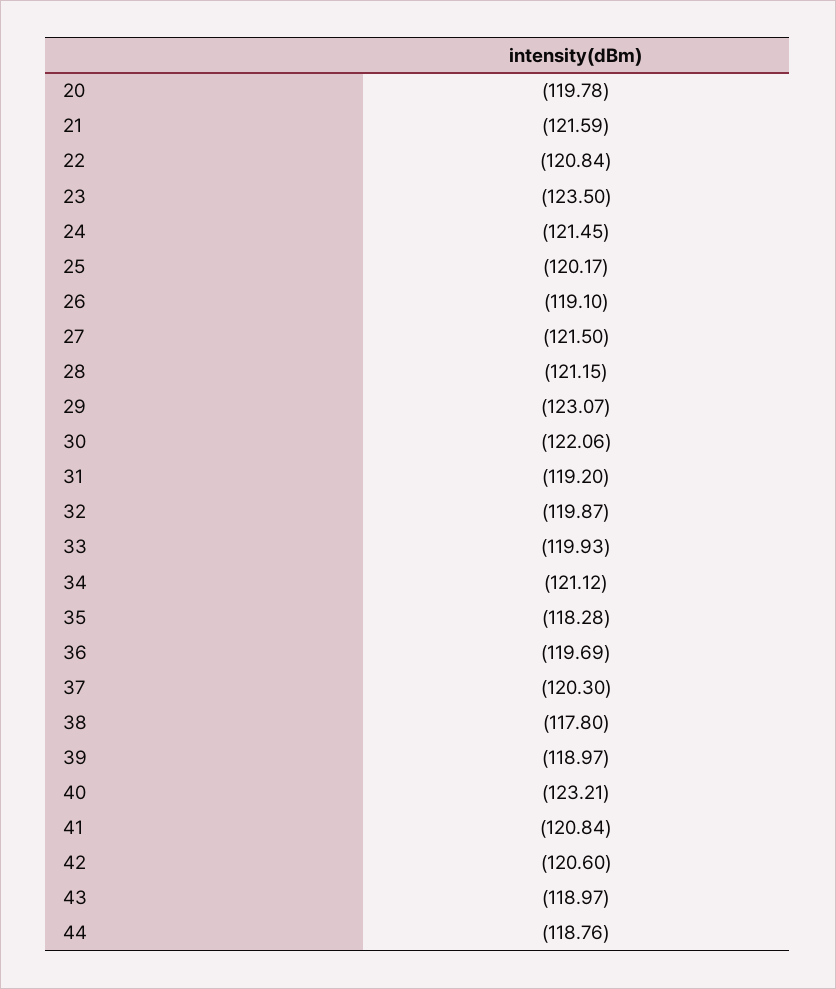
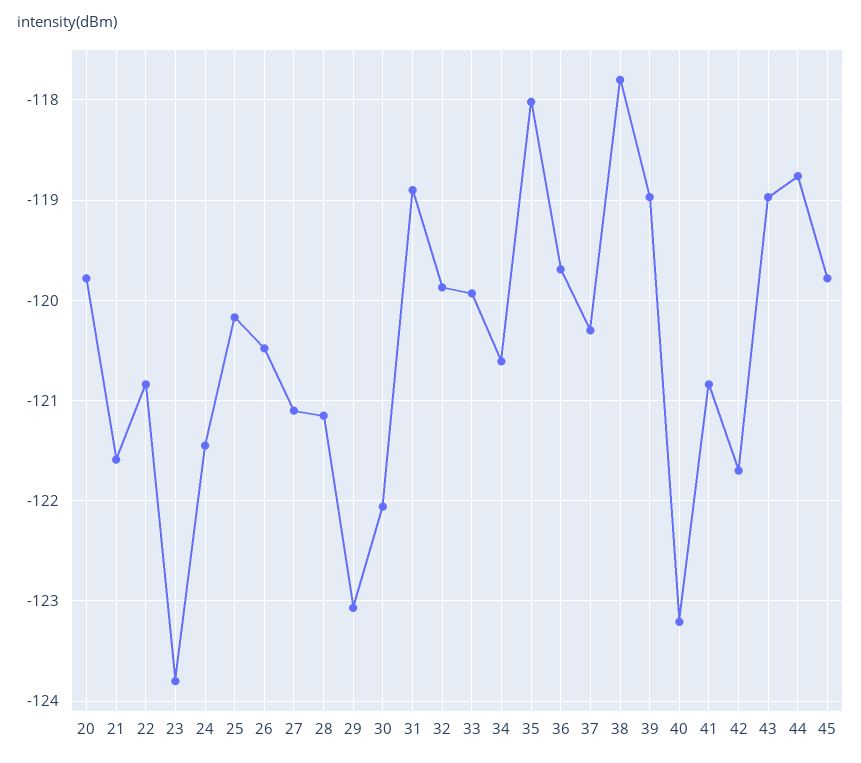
  {
    "20": -119.78,
    "21": -121.59,
    "22": -120.84,
-   "23": -123.5,
+   "23": -123.8,
    "24": -121.45,
    "25": -120.17,
-   "26": -119.1,
+   "26": -120.5,
-   "27": -121.5,
+   "27": -121.1,
    "28": -121.15,
    "29": -123.07,
    "30": -122.06,
-   "31": -119.2,
+   "31": -118.9,
    "32": -119.87,
    "33": -119.93,
-   "34": -121.12,
+   "34": -120.6,
-   "35": -118.28,
+   "35": -118,
    "36": -119.69,
    "37": -120.3,
    "38": -117.8,
    "39": -118.97,
    "40": -123.21,
    "41": -120.84,
-   "42": -120.6,
+   "42": -121.7,
    "43": -118.97,
-   "44": -118.76
+   "44": -118.76,
+   "45": -119.8
  }

